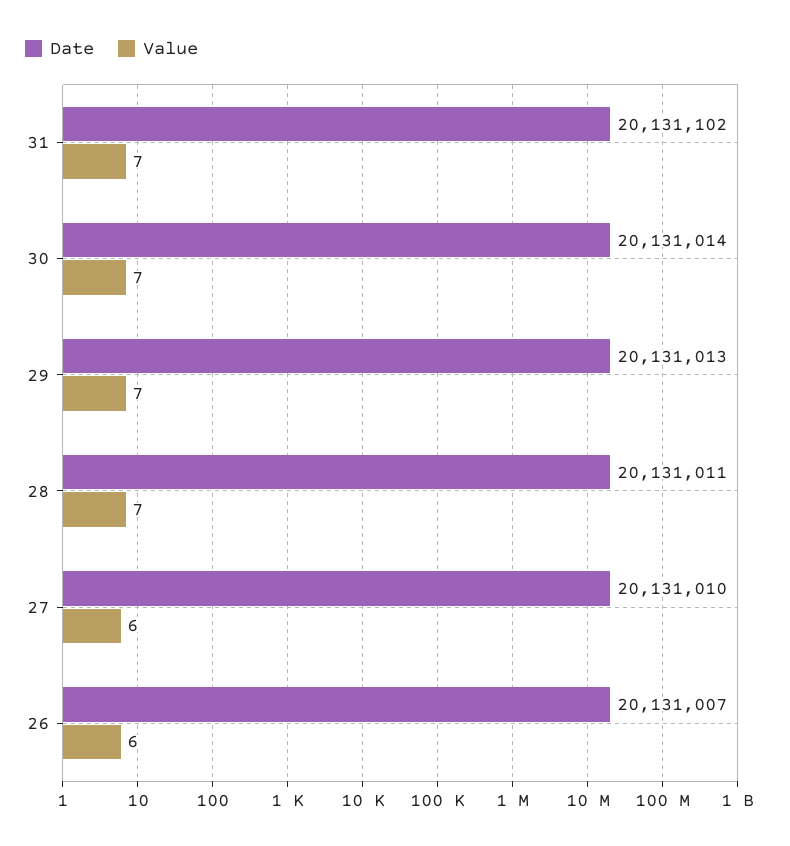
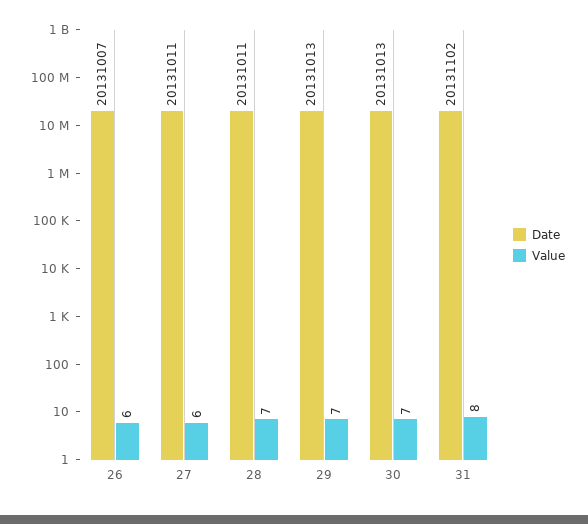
  {
    "Date": {
      "31": 20131102,
-     "30": 20131014,
+     "30": 20131013,
      "29": 20131013,
      "28": 20131011,
-     "27": 20131010,
+     "27": 20131011,
      "26": 20131007
    },
    "Value": {
-     "31": 7,
+     "31": 8,
      "30": 7,
      "29": 7,
      "28": 7,
      "27": 6,
      "26": 6
    }
  }

